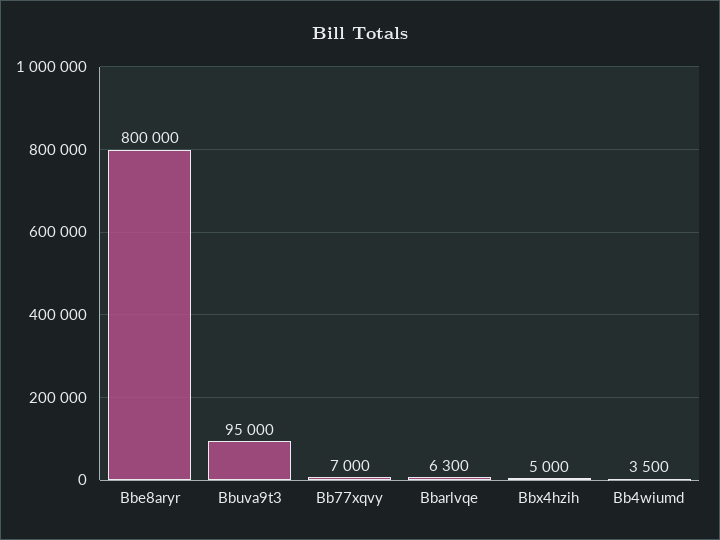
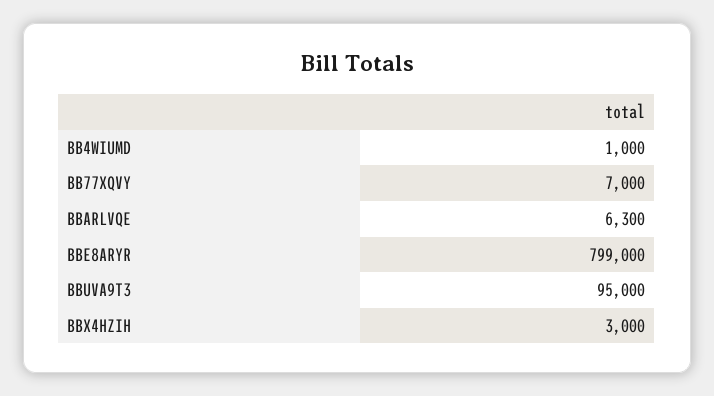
  {
-   "Bbe8aryr": 800000,
+   "Bbe8aryr": 799000,
    "Bbuva9t3": 95000,
    "Bb77xqvy": 7000,
    "Bbarlvqe": 6300,
-   "Bbx4hzih": 5000,
+   "Bbx4hzih": 3000,
-   "Bb4wiumd": 3500
+   "Bb4wiumd": 1000
  }

